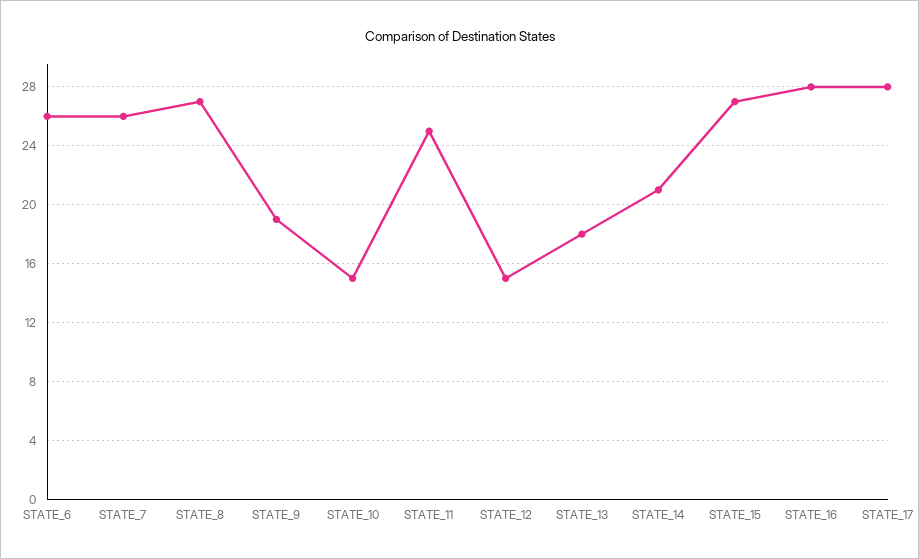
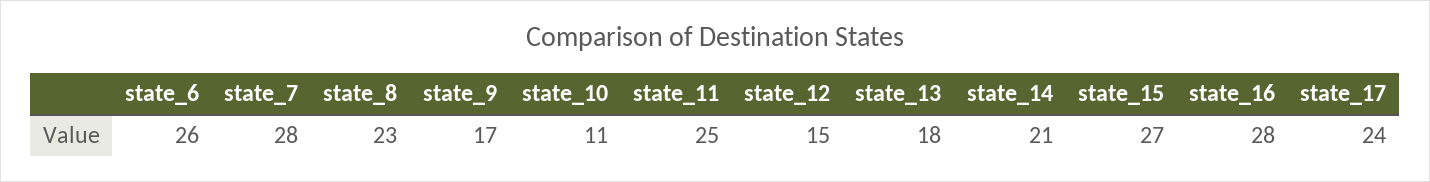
  {
    "STATE_6": 26,
-   "STATE_7": 26,
+   "STATE_7": 28,
-   "STATE_8": 27,
+   "STATE_8": 23,
-   "STATE_9": 19,
+   "STATE_9": 17,
-   "STATE_10": 15,
+   "STATE_10": 11,
    "STATE_11": 25,
    "STATE_12": 15,
    "STATE_13": 18,
    "STATE_14": 21,
    "STATE_15": 27,
    "STATE_16": 28,
-   "STATE_17": 28
+   "STATE_17": 24
  }

